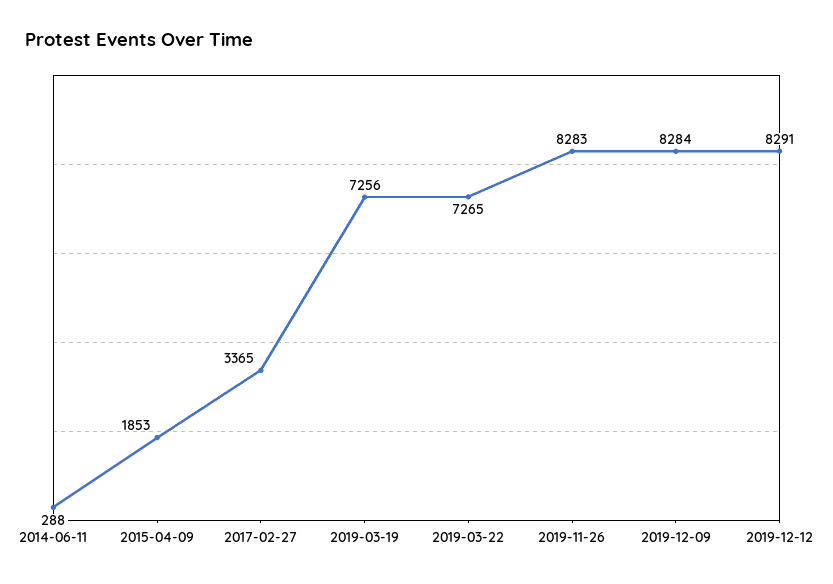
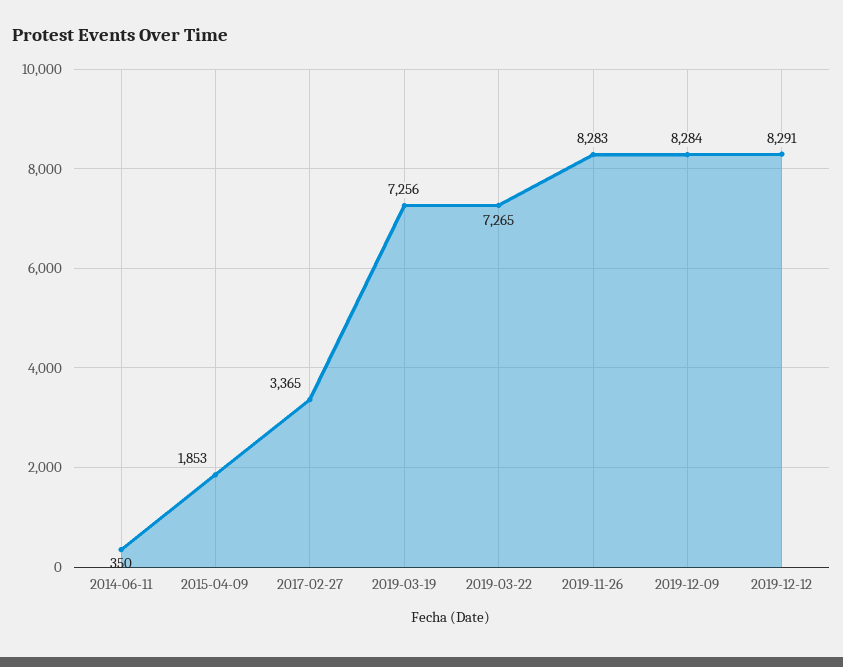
  {
-   "2014-06-11": 288,
+   "2014-06-11": 350,
    "2015-04-09": 1853,
    "2017-02-27": 3365,
    "2019-03-19": 7256,
    "2019-03-22": 7265,
    "2019-11-26": 8283,
    "2019-12-09": 8284,
    "2019-12-12": 8291
  }

